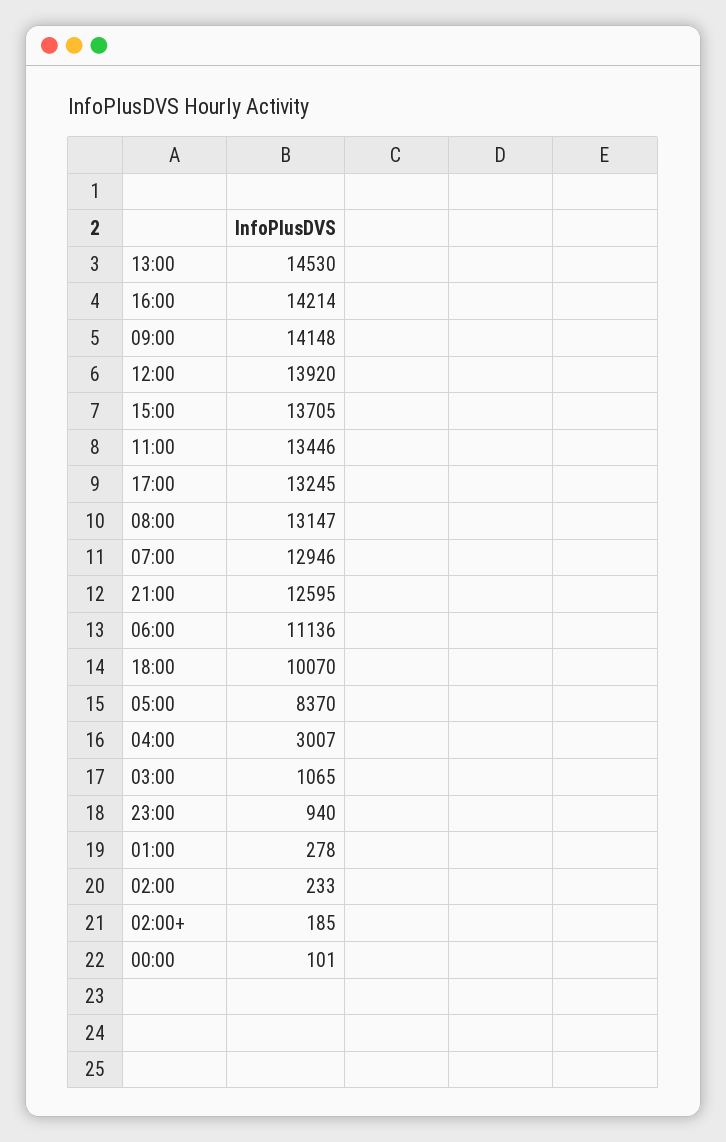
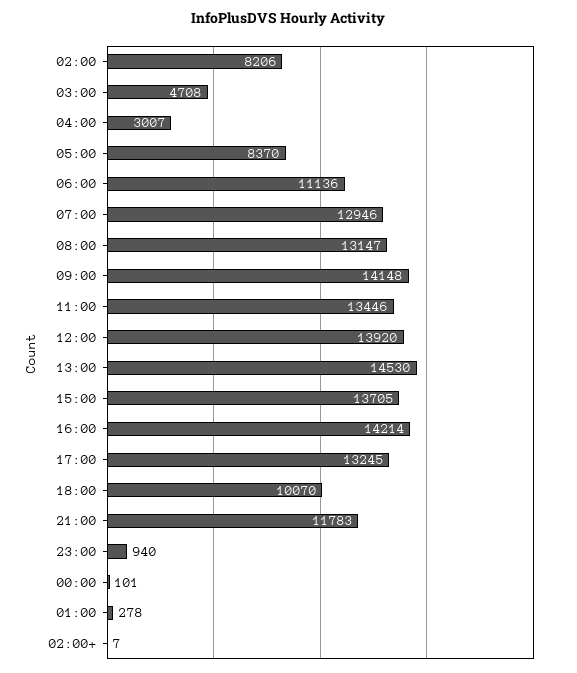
  {
    "13:00": 14530,
    "16:00": 14214,
    "09:00": 14148,
    "12:00": 13920,
    "15:00": 13705,
    "11:00": 13446,
    "17:00": 13245,
    "08:00": 13147,
    "07:00": 12946,
-   "21:00": 12595,
+   "21:00": 11783,
    "06:00": 11136,
    "18:00": 10070,
    "05:00": 8370,
    "04:00": 3007,
-   "03:00": 1065,
+   "03:00": 4708,
    "23:00": 940,
    "01:00": 278,
-   "02:00": 233,
+   "02:00": 8206,
-   "02:00+": 185,
+   "02:00+": 7,
    "00:00": 101
  }

